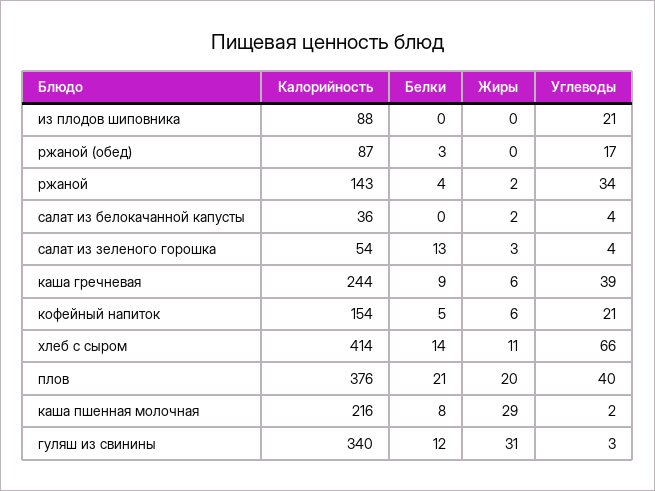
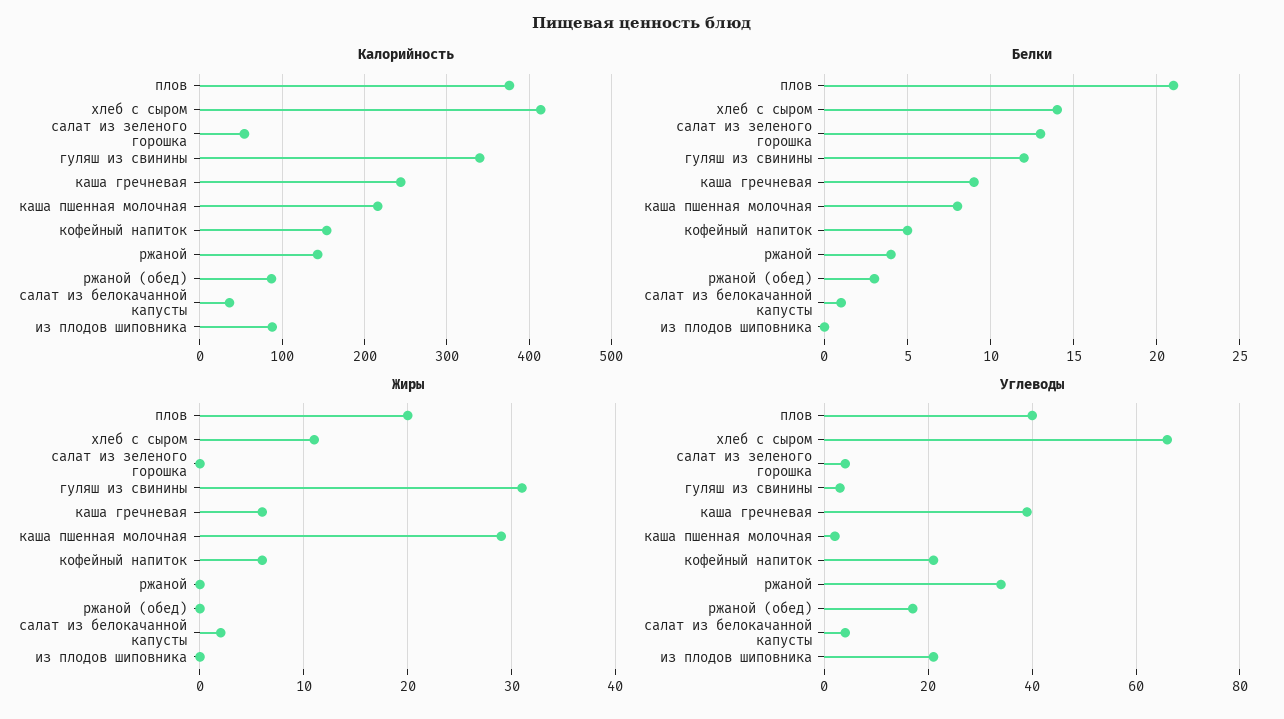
  {
    "Калорийность": {
      "из плодов шиповника": 88,
      "ржаной (обед)": 87,
      "ржаной": 143,
      "салат из белокачанной капусты": 36,
      "салат из зеленого горошка": 54,
      "каша гречневая": 244,
      "кофейный напиток": 154,
      "хлеб с сыром": 414,
      "плов": 376,
      "каша пшенная молочная": 216,
      "гуляш из свинины": 340
    },
    "Белки": {
      "из плодов шиповника": 0,
      "ржаной (обед)": 3,
      "ржаной": 4,
-     "салат из белокачанной капусты": 0,
+     "салат из белокачанной капусты": 1,
      "салат из зеленого горошка": 13,
      "каша гречневая": 9,
      "кофейный напиток": 5,
      "хлеб с сыром": 14,
      "плов": 21,
      "каша пшенная молочная": 8,
      "гуляш из свинины": 12
    },
    "Жиры": {
      "из плодов шиповника": 0,
      "ржаной (обед)": 0,
-     "ржаной": 2,
+     "ржаной": 0,
      "салат из белокачанной капусты": 2,
-     "салат из зеленого горошка": 3,
+     "салат из зеленого горошка": 0,
      "каша гречневая": 6,
      "кофейный напиток": 6,
      "хлеб с сыром": 11,
      "плов": 20,
      "каша пшенная молочная": 29,
      "гуляш из свинины": 31
    },
    "Углеводы": {
      "из плодов шиповника": 21,
      "ржаной (обед)": 17,
      "ржаной": 34,
      "салат из белокачанной капусты": 4,
      "салат из зеленого горошка": 4,
      "каша гречневая": 39,
      "кофейный напиток": 21,
      "хлеб с сыром": 66,
      "плов": 40,
      "каша пшенная молочная": 2,
      "гуляш из свинины": 3
    }
  }

